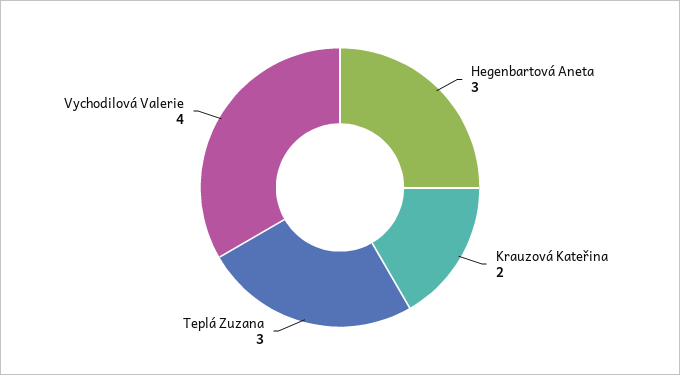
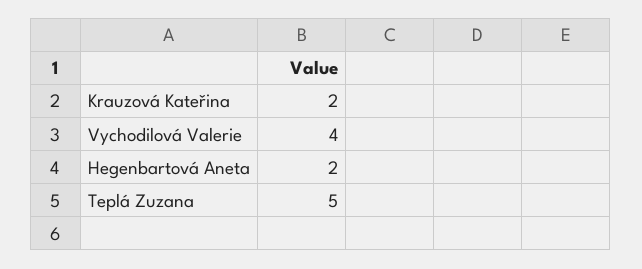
  {
-   "Hegenbartová Aneta": 3,
+   "Hegenbartová Aneta": 2,
    "Krauzová Kateřina": 2,
-   "Teplá Zuzana": 3,
+   "Teplá Zuzana": 5,
    "Vychodilová Valerie": 4
  }

